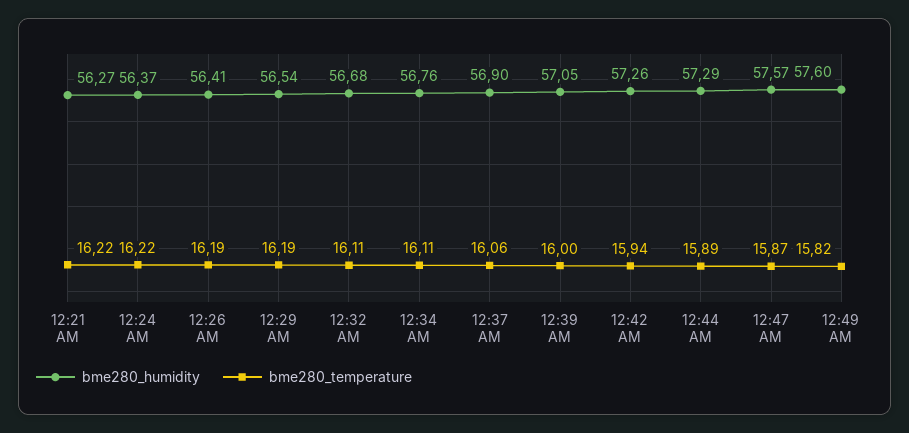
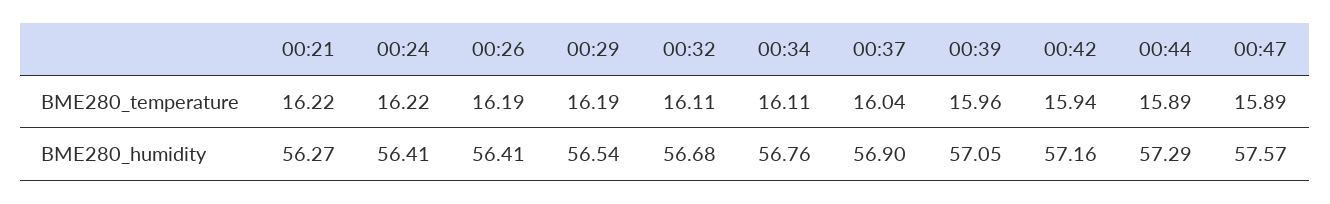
  {
    "bme280_humidity": {
      "12:21 AM": 56.27,
-     "12:24 AM": 56.37,
+     "12:24 AM": 56.41,
      "12:26 AM": 56.41,
      "12:29 AM": 56.54,
      "12:32 AM": 56.68,
      "12:34 AM": 56.76,
      "12:37 AM": 56.9,
      "12:39 AM": 57.05,
-     "12:42 AM": 57.26,
+     "12:42 AM": 57.16,
      "12:44 AM": 57.29,
-     "12:47 AM": 57.57,
+     "12:47 AM": 57.57
-     "12:49 AM": 57.6
    },
    "bme280_temperature": {
      "12:21 AM": 16.22,
      "12:24 AM": 16.22,
      "12:26 AM": 16.19,
      "12:29 AM": 16.19,
      "12:32 AM": 16.11,
      "12:34 AM": 16.11,
-     "12:37 AM": 16.06,
+     "12:37 AM": 16.04,
-     "12:39 AM": 16,
+     "12:39 AM": 15.96,
      "12:42 AM": 15.94,
      "12:44 AM": 15.89,
-     "12:47 AM": 15.87,
+     "12:47 AM": 15.89
-     "12:49 AM": 15.82
    }
  }

